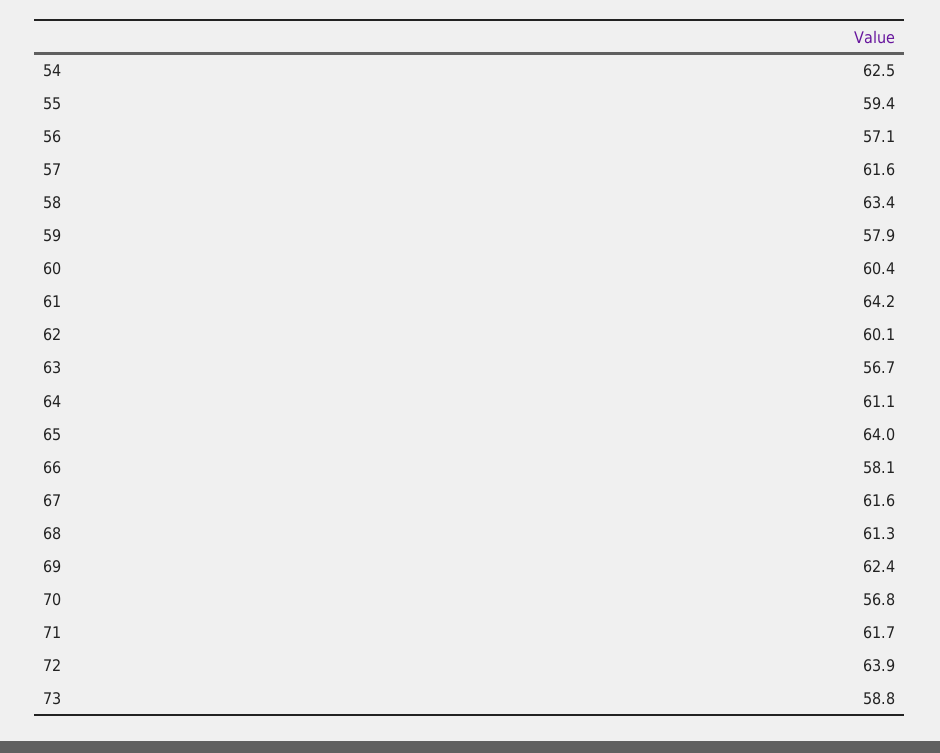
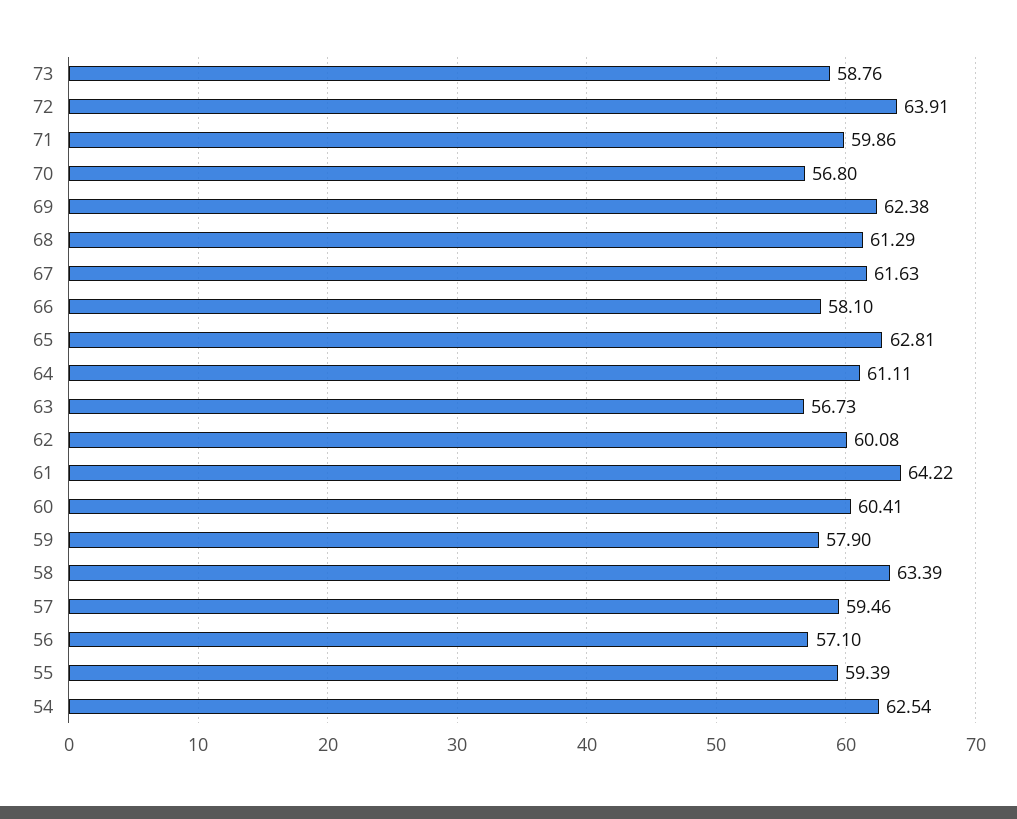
  {
    "54": 62.54,
    "55": 59.39,
    "56": 57.1,
-   "57": 61.6,
+   "57": 59.46,
    "58": 63.39,
    "59": 57.9,
    "60": 60.41,
    "61": 64.22,
    "62": 60.08,
    "63": 56.73,
    "64": 61.11,
-   "65": 64,
+   "65": 62.81,
    "66": 58.1,
    "67": 61.63,
    "68": 61.29,
    "69": 62.38,
    "70": 56.8,
-   "71": 61.7,
+   "71": 59.86,
    "72": 63.91,
    "73": 58.76
  }

